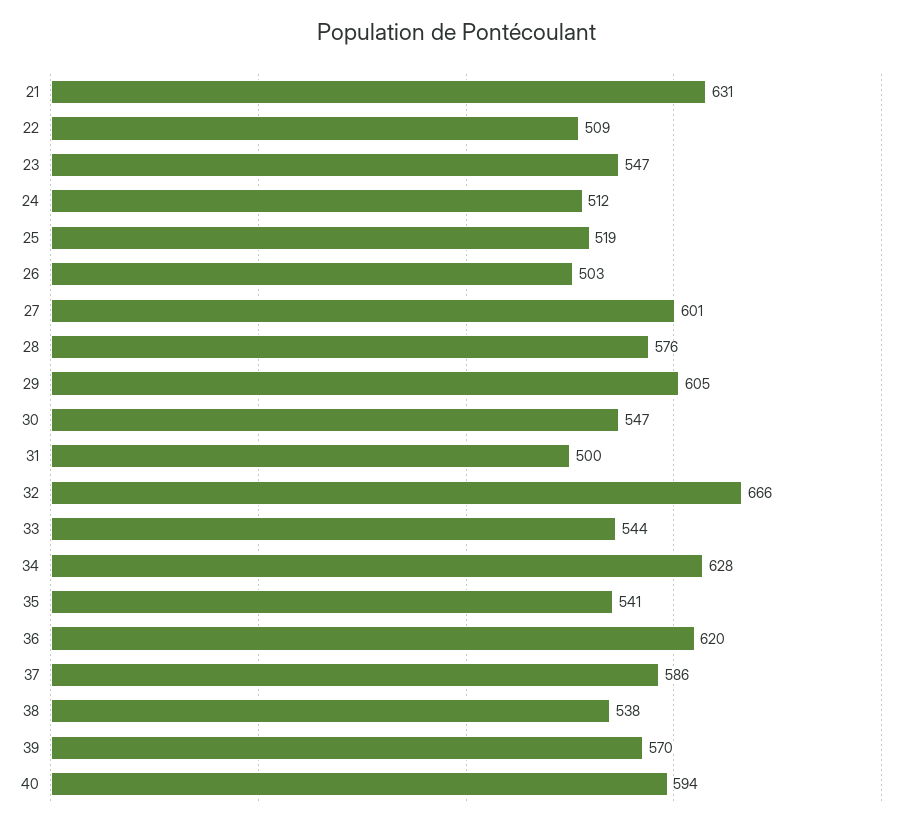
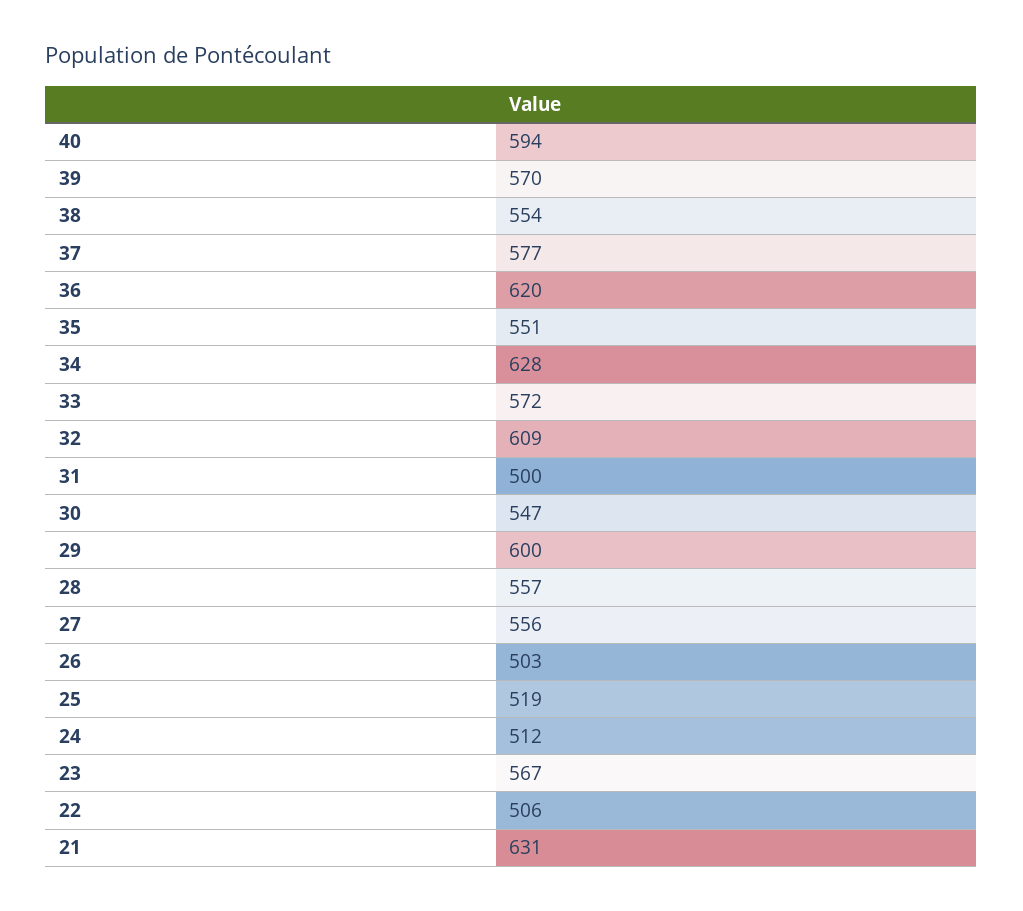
  {
    "21": 631,
-   "22": 509,
+   "22": 506,
-   "23": 547,
+   "23": 567,
    "24": 512,
    "25": 519,
    "26": 503,
-   "27": 601,
+   "27": 556,
-   "28": 576,
+   "28": 557,
-   "29": 605,
+   "29": 600,
    "30": 547,
    "31": 500,
-   "32": 666,
+   "32": 609,
-   "33": 544,
+   "33": 572,
    "34": 628,
-   "35": 541,
+   "35": 551,
    "36": 620,
-   "37": 586,
+   "37": 577,
-   "38": 538,
+   "38": 554,
    "39": 570,
    "40": 594
  }

